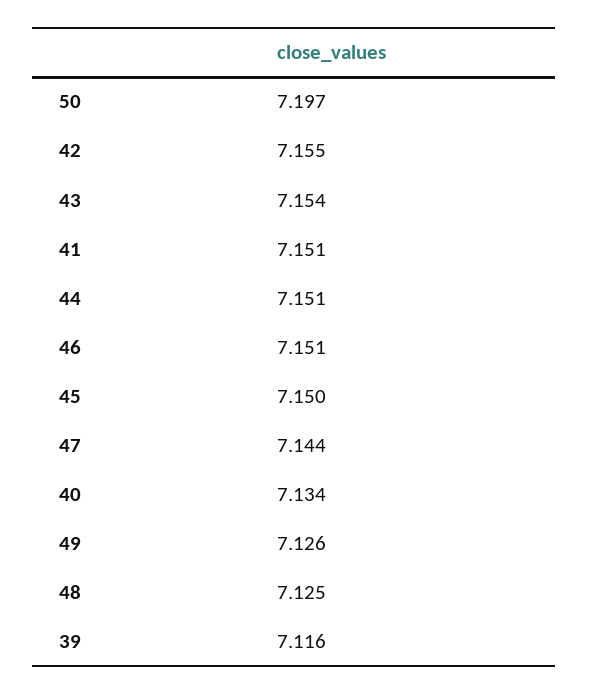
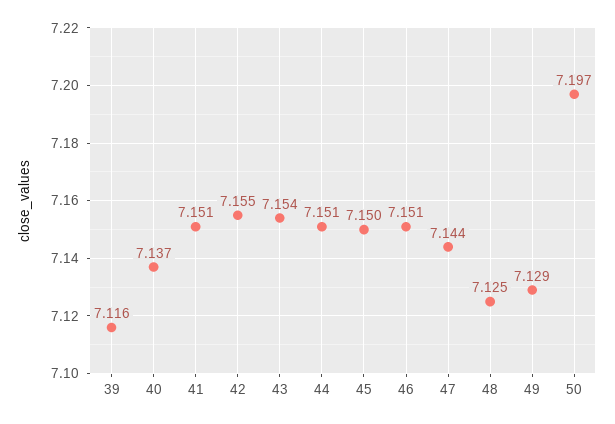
  {
    "50": 7.197,
    "42": 7.155,
    "43": 7.154,
    "41": 7.151,
    "44": 7.151,
    "46": 7.151,
    "45": 7.15,
    "47": 7.144,
-   "40": 7.134,
+   "40": 7.137,
-   "49": 7.126,
+   "49": 7.129,
    "48": 7.125,
    "39": 7.116
  }

